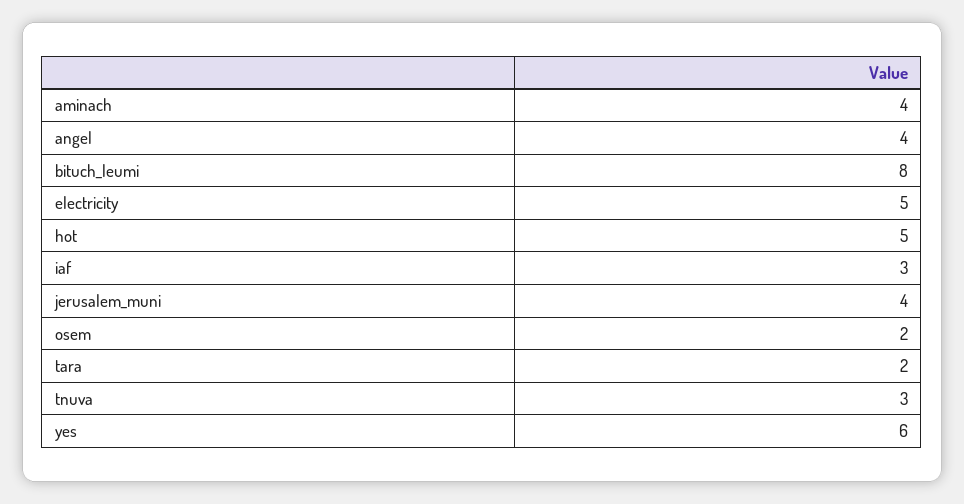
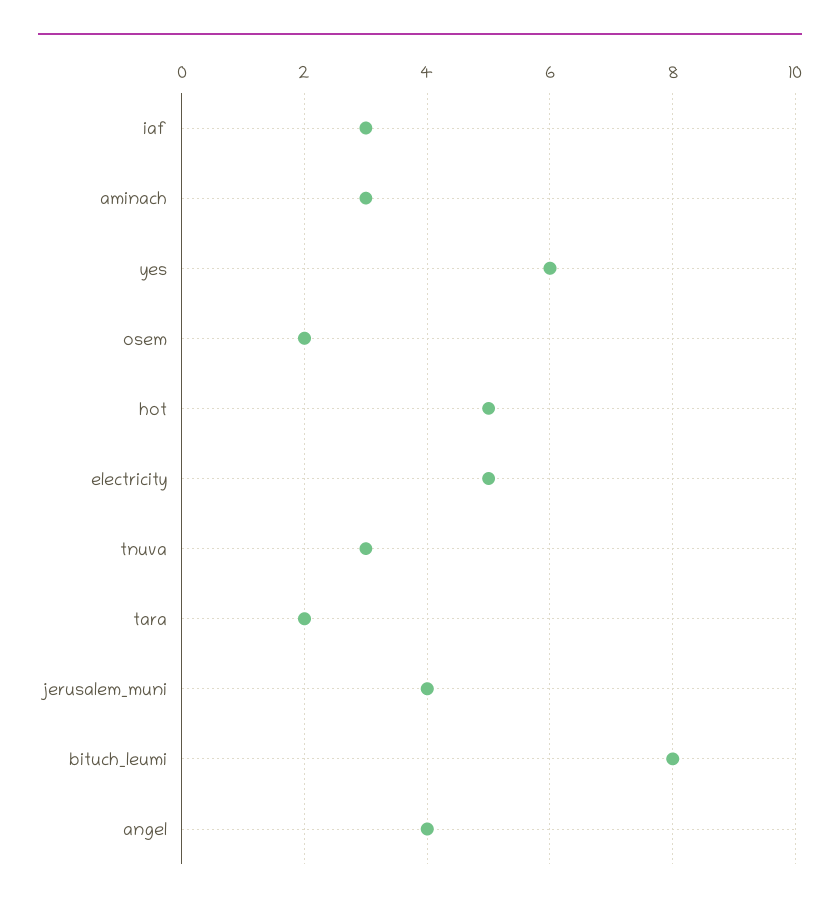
  {
-   "aminach": 4,
+   "aminach": 3,
    "angel": 4,
    "bituch_leumi": 8,
    "electricity": 5,
    "hot": 5,
    "iaf": 3,
    "jerusalem_muni": 4,
    "osem": 2,
    "tara": 2,
    "tnuva": 3,
    "yes": 6
  }

